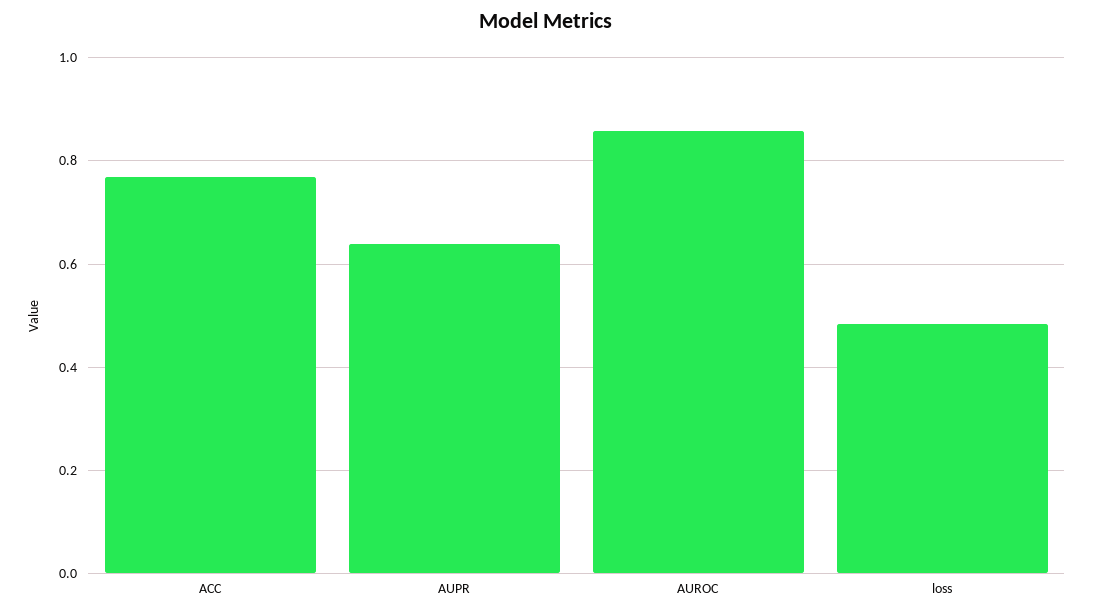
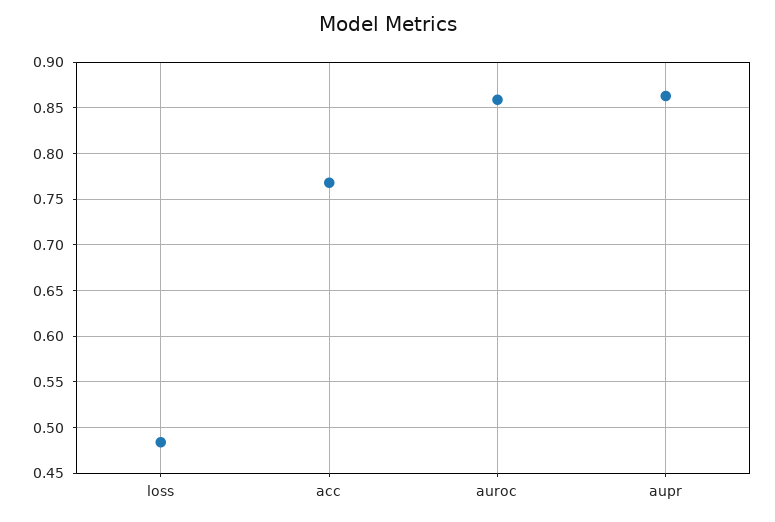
  {
    "ACC": 0.77,
-   "AUPR": 0.64,
+   "AUPR": 0.86,
    "AUROC": 0.86,
    "loss": 0.48
  }

